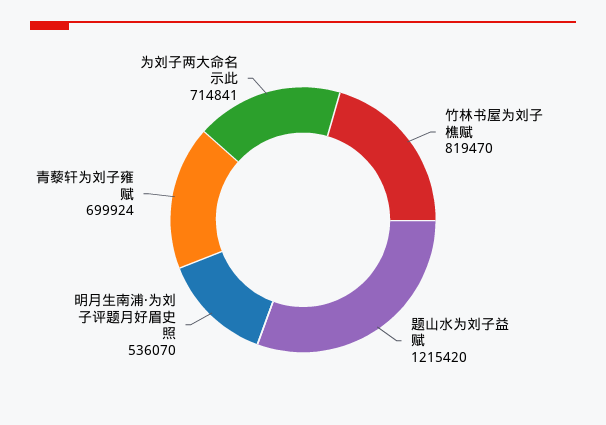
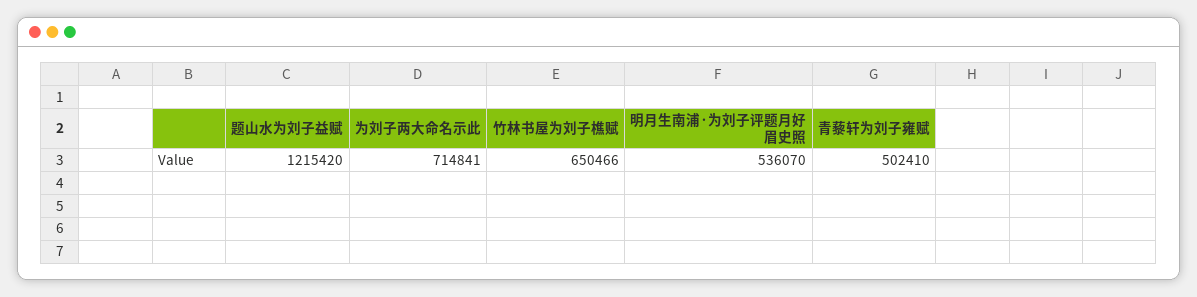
  {
-   "竹林书屋为刘子樵赋": 819470,
+   "竹林书屋为刘子樵赋": 650466,
    "题山水为刘子益赋": 1215420,
    "明月生南浦·为刘子评题月好眉史照": 536070,
-   "青藜轩为刘子雍赋": 699924,
+   "青藜轩为刘子雍赋": 502410,
    "为刘子两大命名示此": 714841
  }

